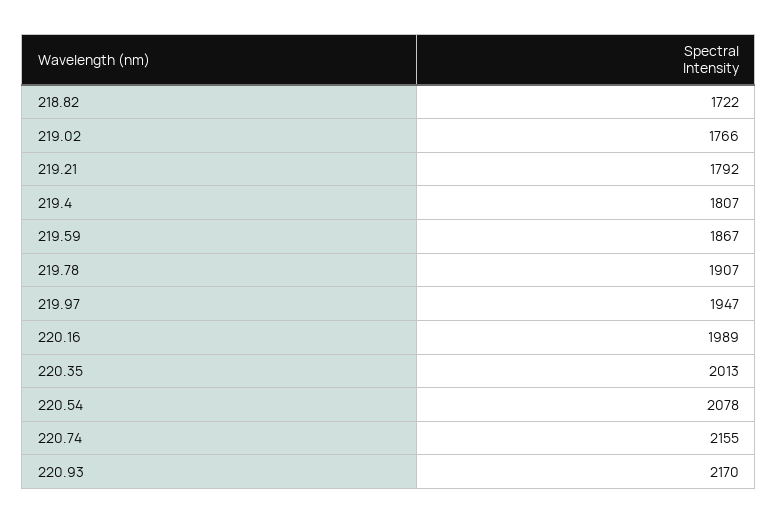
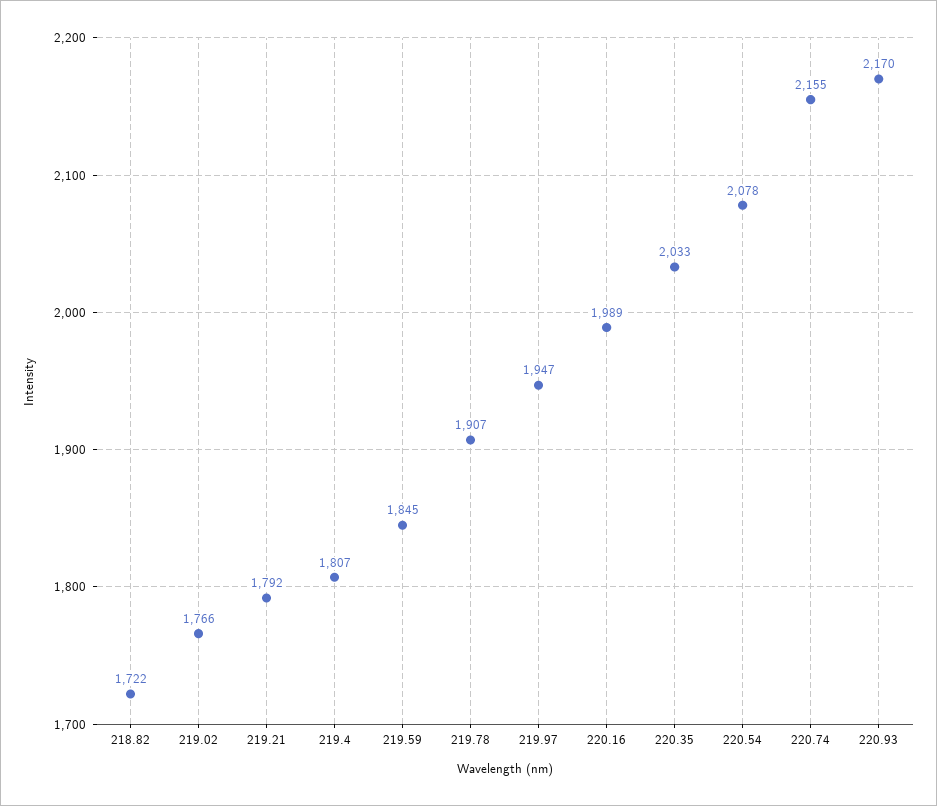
  {
    "218.82": 1722,
    "219.02": 1766,
    "219.21": 1792,
    "219.4": 1807,
-   "219.59": 1867,
+   "219.59": 1845,
    "219.78": 1907,
    "219.97": 1947,
    "220.16": 1989,
-   "220.35": 2013,
+   "220.35": 2033,
    "220.54": 2078,
    "220.74": 2155,
    "220.93": 2170
  }

